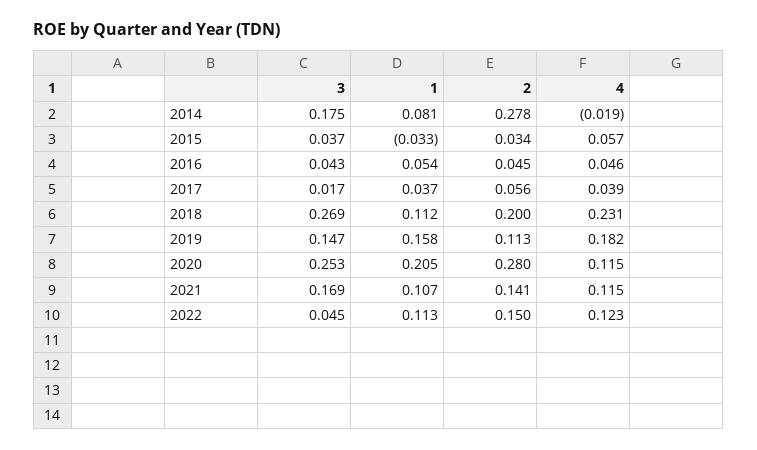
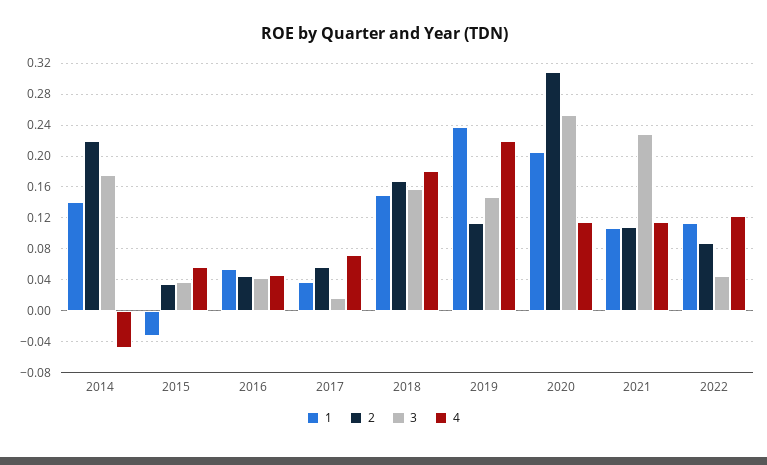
  {
    "3": {
      "2014": 0.175,
      "2015": 0.037,
      "2016": 0.043,
      "2017": 0.017,
-     "2018": 0.269,
+     "2018": 0.16,
      "2019": 0.147,
      "2020": 0.253,
-     "2021": 0.169,
+     "2021": 0.23,
      "2022": 0.045
    },
    "1": {
-     "2014": 0.081,
+     "2014": 0.14,
      "2015": -0.033,
      "2016": 0.054,
      "2017": 0.037,
-     "2018": 0.112,
+     "2018": 0.15,
-     "2019": 0.158,
+     "2019": 0.24,
      "2020": 0.205,
      "2021": 0.107,
      "2022": 0.113
    },
    "2": {
-     "2014": 0.278,
+     "2014": 0.22,
      "2015": 0.034,
      "2016": 0.045,
      "2017": 0.056,
-     "2018": 0.2,
+     "2018": 0.17,
      "2019": 0.113,
-     "2020": 0.28,
+     "2020": 0.31,
-     "2021": 0.141,
+     "2021": 0.11,
-     "2022": 0.15
+     "2022": 0.09
    },
    "4": {
-     "2014": -0.019,
+     "2014": -0.05,
      "2015": 0.057,
      "2016": 0.046,
-     "2017": 0.039,
+     "2017": 0.07,
-     "2018": 0.231,
+     "2018": 0.18,
-     "2019": 0.182,
+     "2019": 0.22,
      "2020": 0.115,
      "2021": 0.115,
      "2022": 0.123
    }
  }

